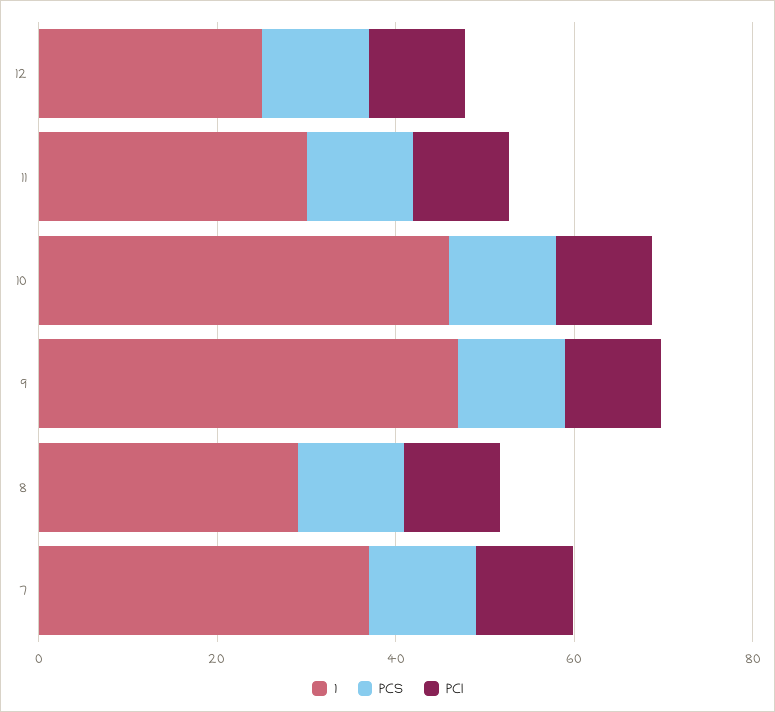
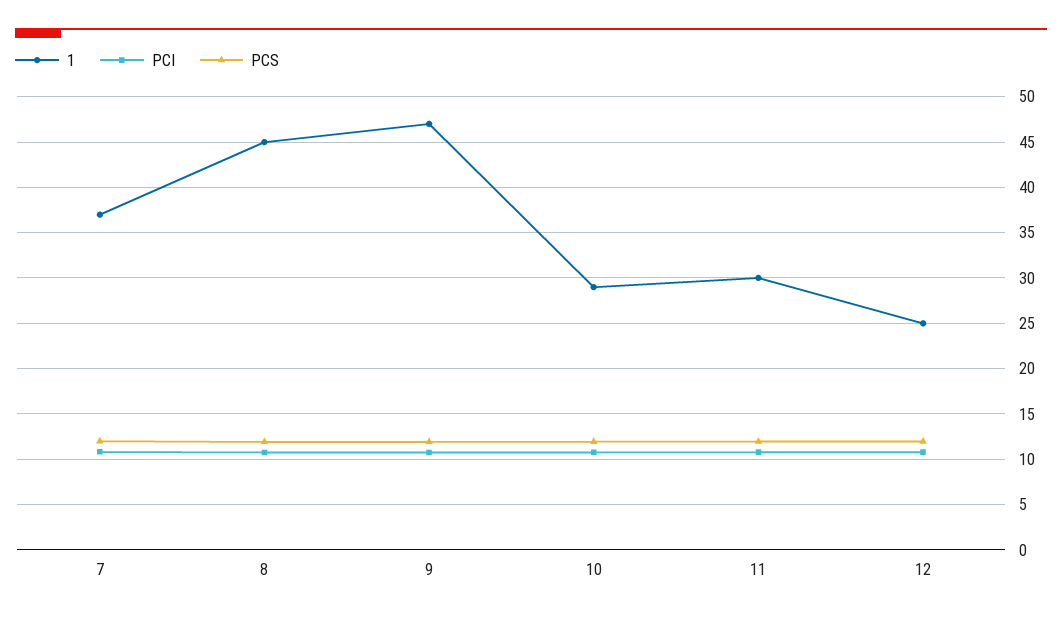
  {
    "1": {
      "12": 25,
      "11": 30,
-     "10": 45,
+     "10": 29,
      "9": 47,
-     "8": 30,
+     "8": 45,
      "7": 37
    },
    "PCS": {
      "12": 12,
      "11": 12,
      "10": 12,
      "9": 12,
      "8": 12,
      "7": 12
    },
    "PCI": {
      "12": 11,
      "11": 11,
      "10": 11,
      "9": 11,
      "8": 11,
      "7": 11
    }
  }

